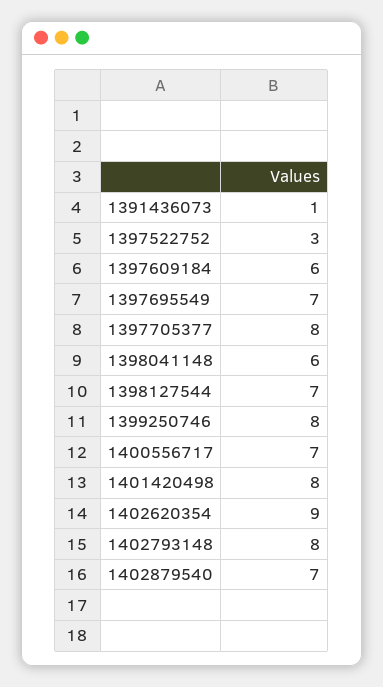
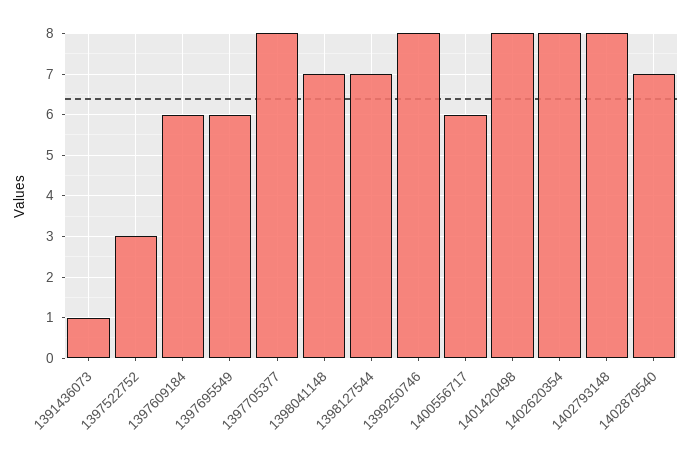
  {
    "1391436073": 1,
    "1397522752": 3,
    "1397609184": 6,
-   "1397695549": 7,
+   "1397695549": 6,
    "1397705377": 8,
-   "1398041148": 6,
+   "1398041148": 7,
    "1398127544": 7,
    "1399250746": 8,
-   "1400556717": 7,
+   "1400556717": 6,
    "1401420498": 8,
-   "1402620354": 9,
+   "1402620354": 8,
    "1402793148": 8,
    "1402879540": 7
  }

